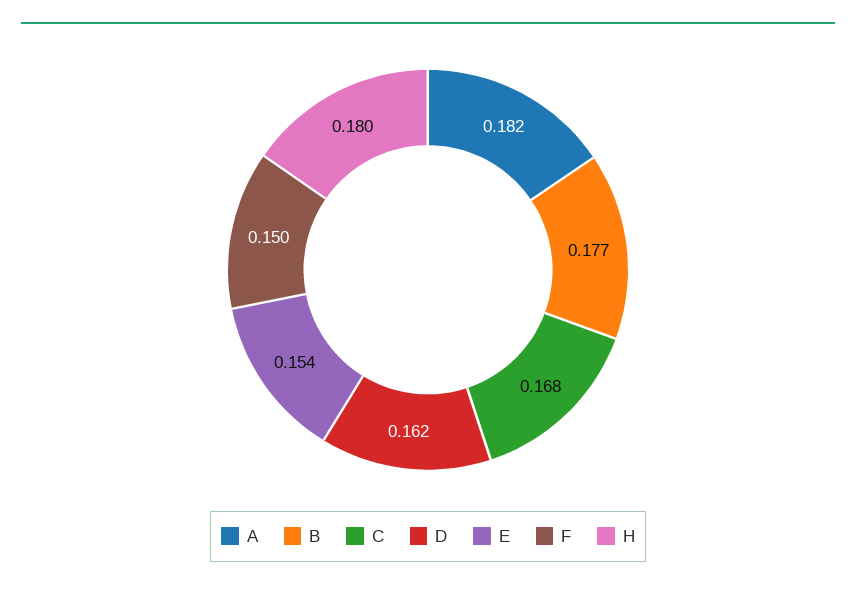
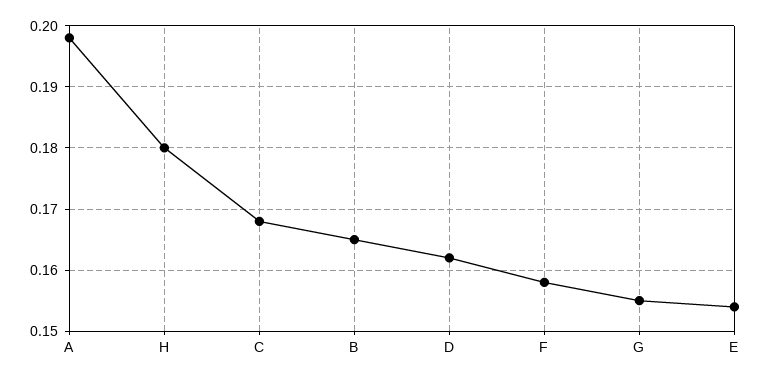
  {
-   "A": 0.182,
+   "A": 0.198,
-   "B": 0.177,
+   "B": 0.165,
    "C": 0.168,
    "D": 0.162,
    "E": 0.154,
-   "F": 0.15,
+   "F": 0.158,
-   "H": 0.18
+   "H": 0.18,
+   "G": 0.155
  }

